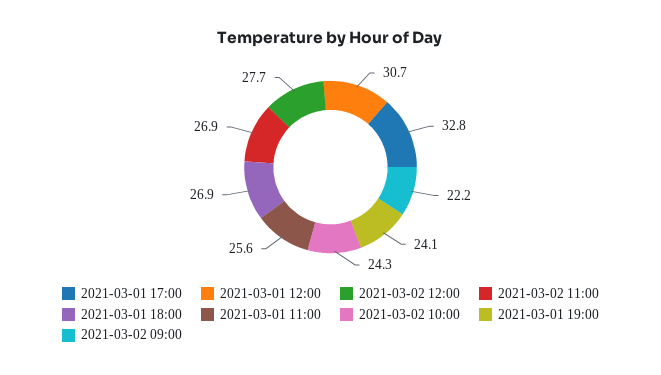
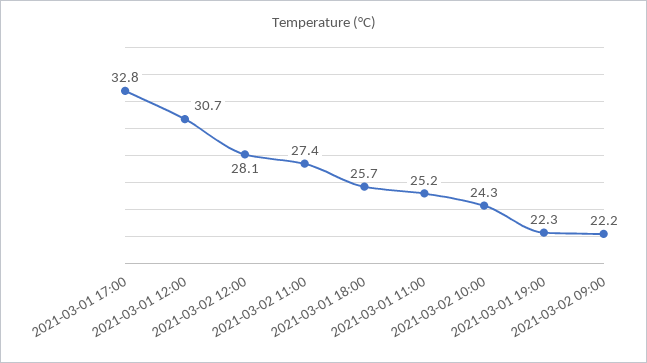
  {
    "2021-03-01 17:00": 32.8,
    "2021-03-01 12:00": 30.7,
-   "2021-03-02 12:00": 27.7,
+   "2021-03-02 12:00": 28.1,
-   "2021-03-02 11:00": 26.9,
+   "2021-03-02 11:00": 27.4,
-   "2021-03-01 18:00": 26.9,
+   "2021-03-01 18:00": 25.7,
-   "2021-03-01 11:00": 25.6,
+   "2021-03-01 11:00": 25.2,
    "2021-03-02 10:00": 24.3,
-   "2021-03-01 19:00": 24.1,
+   "2021-03-01 19:00": 22.3,
    "2021-03-02 09:00": 22.2
  }

